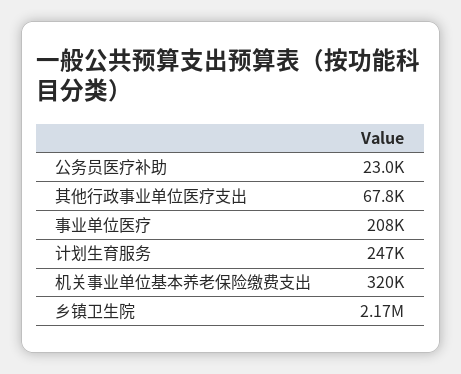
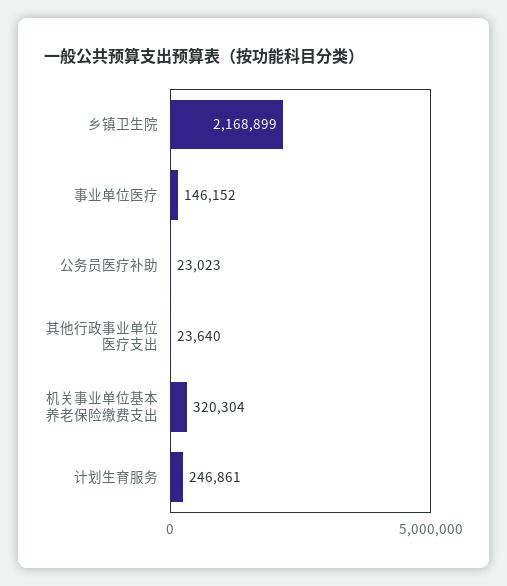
  {
    "公务员医疗补助": 23023,
-   "其他行政事业单位医疗支出": 67800,
+   "其他行政事业单位医疗支出": 23640,
-   "事业单位医疗": 208000,
+   "事业单位医疗": 146152,
    "计划生育服务": 246861,
    "机关事业单位基本养老保险缴费支出": 320304,
    "乡镇卫生院": 2168899
  }

